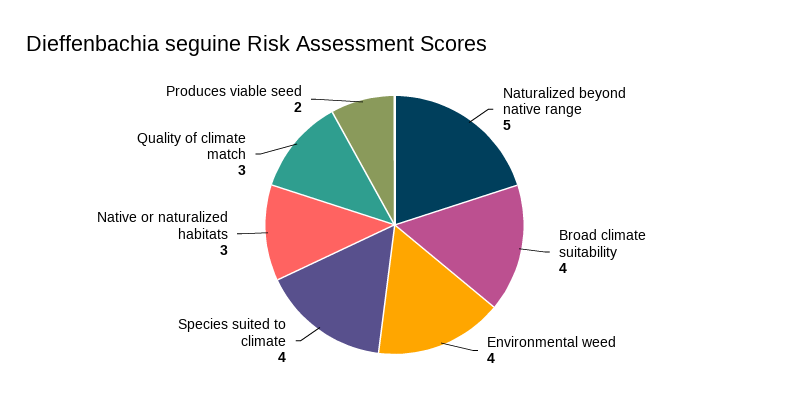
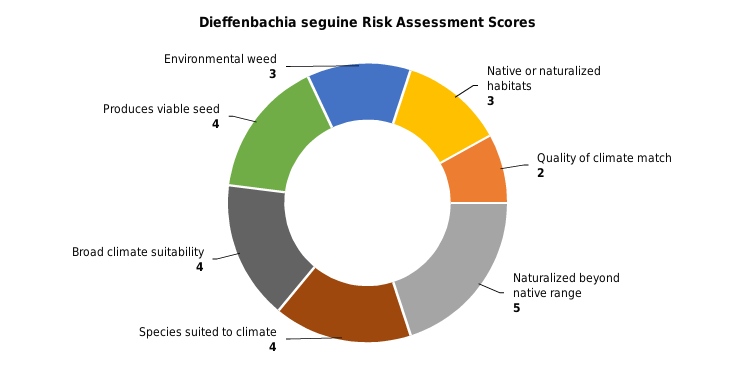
  {
    "Naturalized beyond native range": 5,
    "Broad climate suitability": 4,
-   "Environmental weed": 4,
+   "Environmental weed": 3,
    "Species suited to climate": 4,
    "Native or naturalized habitats": 3,
-   "Quality of climate match": 3,
+   "Quality of climate match": 2,
-   "Produces viable seed": 2
+   "Produces viable seed": 4
  }

